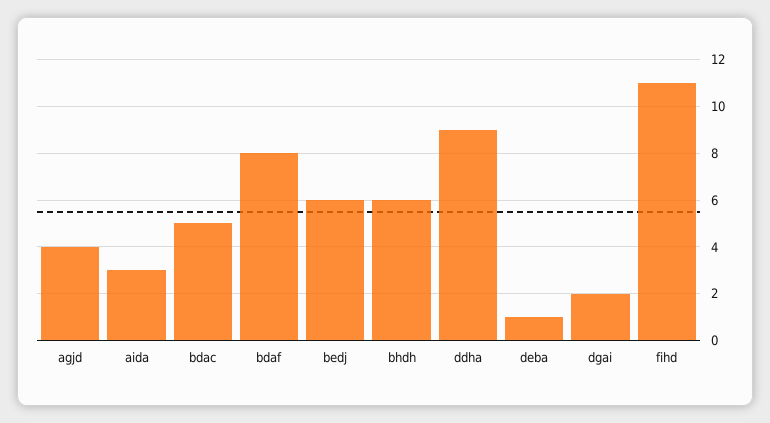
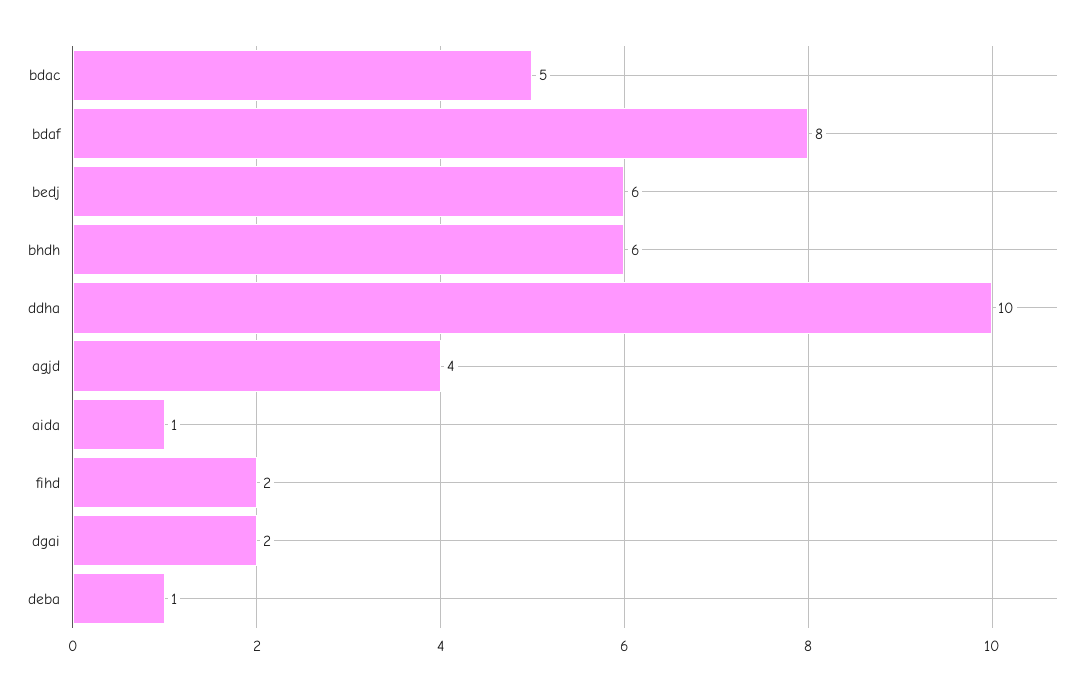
  {
    "agjd": 4,
-   "aida": 3,
+   "aida": 1,
    "bdac": 5,
    "bdaf": 8,
    "bedj": 6,
    "bhdh": 6,
-   "ddha": 9,
+   "ddha": 10,
    "deba": 1,
    "dgai": 2,
-   "fihd": 11
+   "fihd": 2
  }

